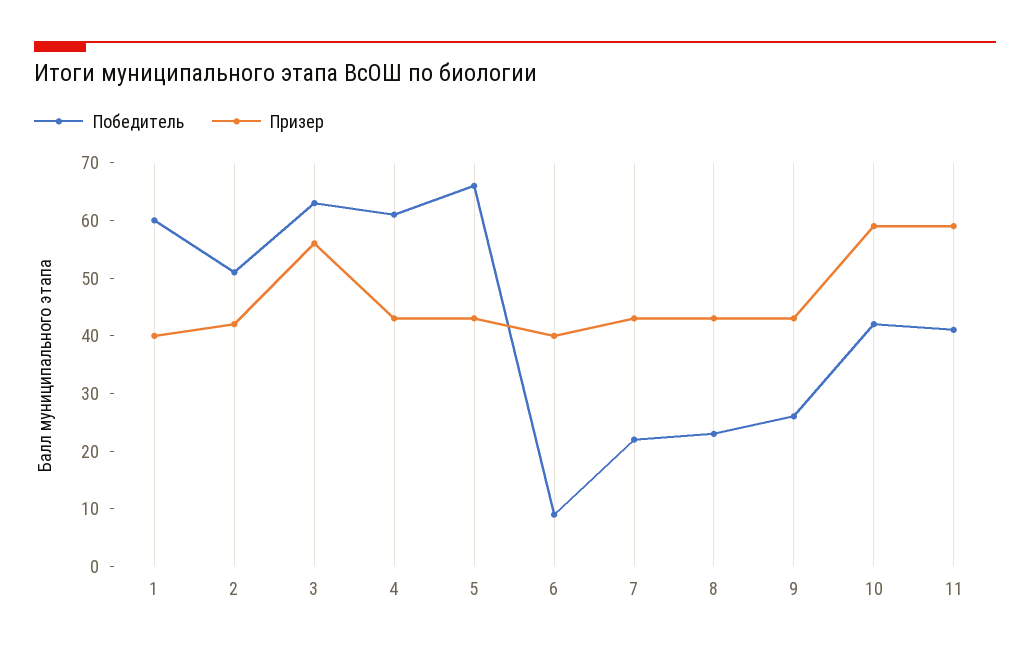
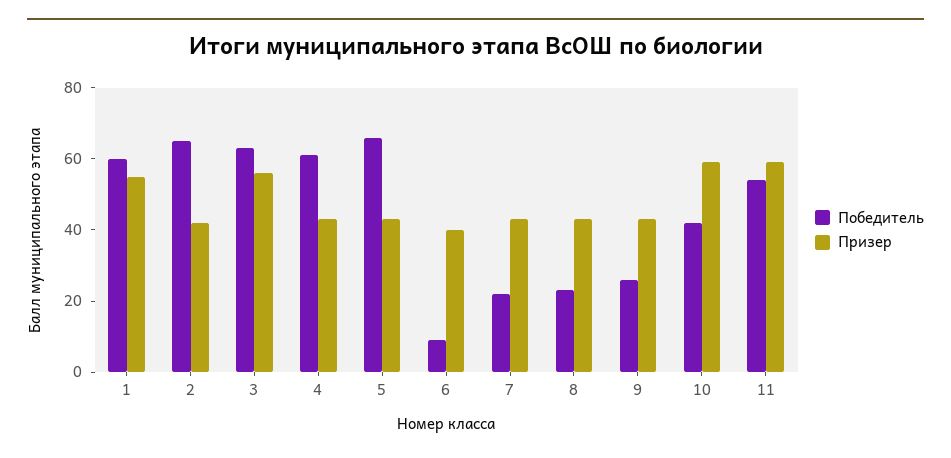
  {
    "Победитель": {
      "1": 60,
-     "2": 50,
+     "2": 65,
      "3": 65,
      "4": 60,
      "5": 65,
      "6": 10,
      "7": 20,
      "8": 25,
      "9": 25,
      "10": 40,
-     "11": 40
+     "11": 55
    },
    "Призер": {
-     "1": 40,
+     "1": 55,
      "2": 40,
      "3": 55,
      "4": 45,
      "5": 45,
      "6": 40,
      "7": 45,
      "8": 45,
      "9": 45,
      "10": 60,
      "11": 60
    }
  }

